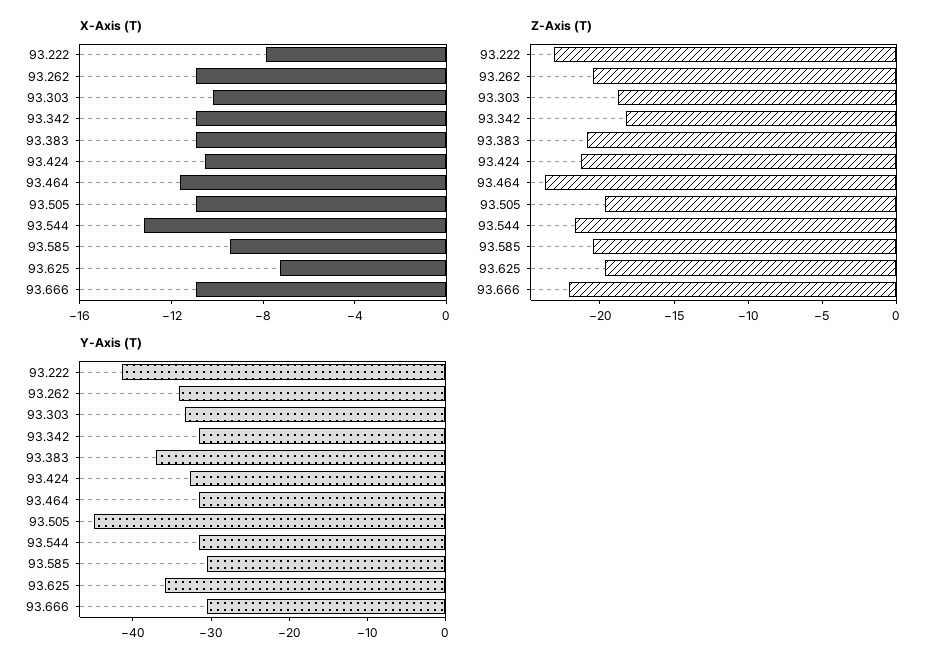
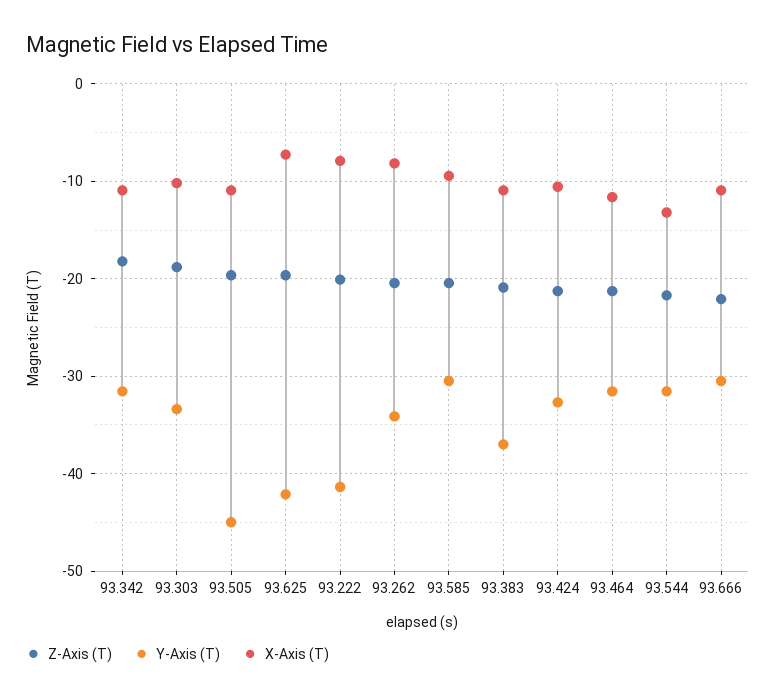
  {
    "X-Axis (T)": {
      "93.222": -8,
-     "93.262": -11,
+     "93.262": -8,
      "93.303": -10,
      "93.342": -11,
      "93.383": -11,
      "93.424": -11,
      "93.464": -12,
      "93.505": -11,
      "93.544": -13,
      "93.585": -9,
      "93.625": -7,
      "93.666": -11
    },
    "Z-Axis (T)": {
-     "93.222": -23,
+     "93.222": -20,
      "93.262": -20,
      "93.303": -19,
      "93.342": -18,
      "93.383": -21,
      "93.424": -21,
-     "93.464": -24,
+     "93.464": -21,
      "93.505": -20,
      "93.544": -22,
      "93.585": -20,
      "93.625": -20,
      "93.666": -22
    },
    "Y-Axis (T)": {
      "93.222": -41,
      "93.262": -34,
      "93.303": -33,
      "93.342": -32,
      "93.383": -37,
      "93.424": -33,
      "93.464": -32,
      "93.505": -45,
      "93.544": -32,
      "93.585": -30,
-     "93.625": -36,
+     "93.625": -42,
      "93.666": -30
    }
  }

